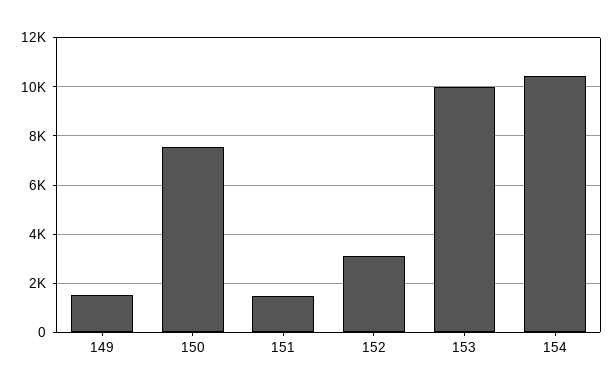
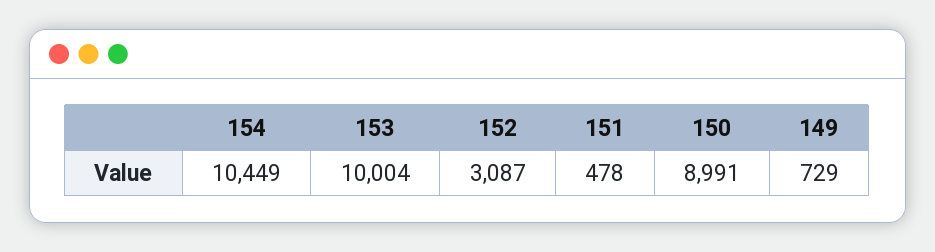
  {
-   "149": 1500,
+   "149": 729,
-   "150": 7500,
+   "150": 8991,
-   "151": 1500,
+   "151": 478,
    "152": 3087,
    "153": 10004,
    "154": 10449
  }

